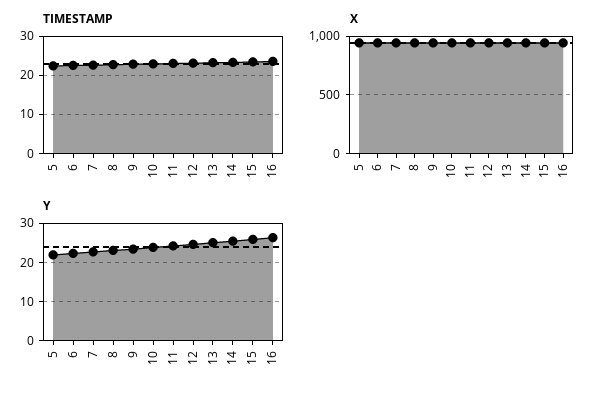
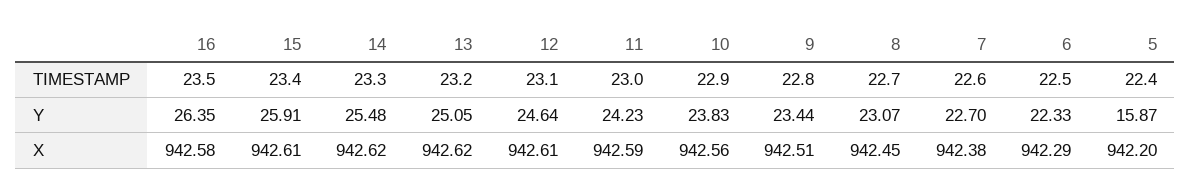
  {
    "TIMESTAMP": {
      "5": 22.4,
      "6": 22.5,
      "7": 22.6,
      "8": 22.7,
      "9": 22.8,
      "10": 22.9,
      "11": 23,
      "12": 23.1,
      "13": 23.2,
      "14": 23.3,
      "15": 23.4,
      "16": 23.5
    },
    "X": {
      "5": 942.2,
      "6": 942.29,
      "7": 942.38,
      "8": 942.45,
      "9": 942.51,
      "10": 942.56,
      "11": 942.59,
      "12": 942.61,
      "13": 942.62,
      "14": 942.62,
      "15": 942.61,
      "16": 942.58
    },
    "Y": {
-     "5": 22,
+     "5": 15.87,
      "6": 22.33,
      "7": 22.7,
      "8": 23.07,
      "9": 23.44,
      "10": 23.83,
      "11": 24.23,
      "12": 24.64,
      "13": 25.05,
      "14": 25.48,
      "15": 25.91,
      "16": 26.35
    }
  }

